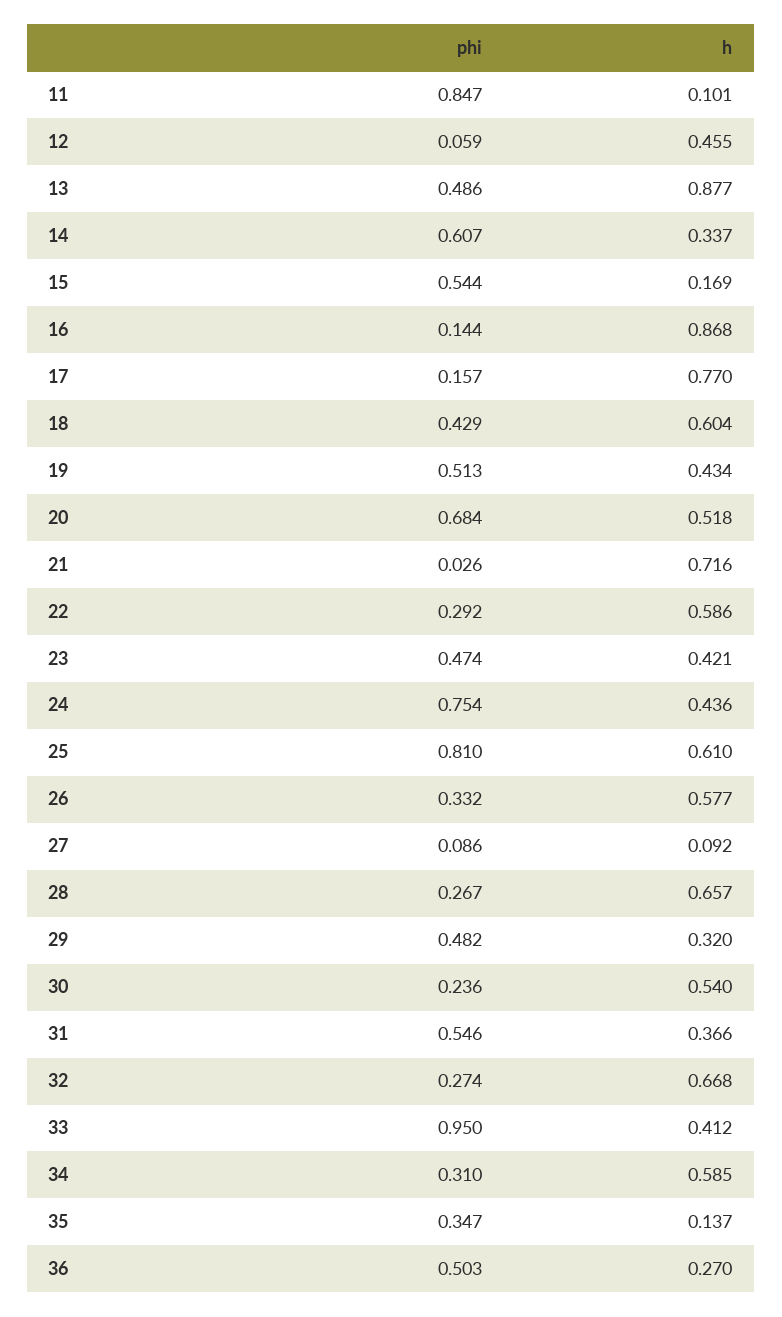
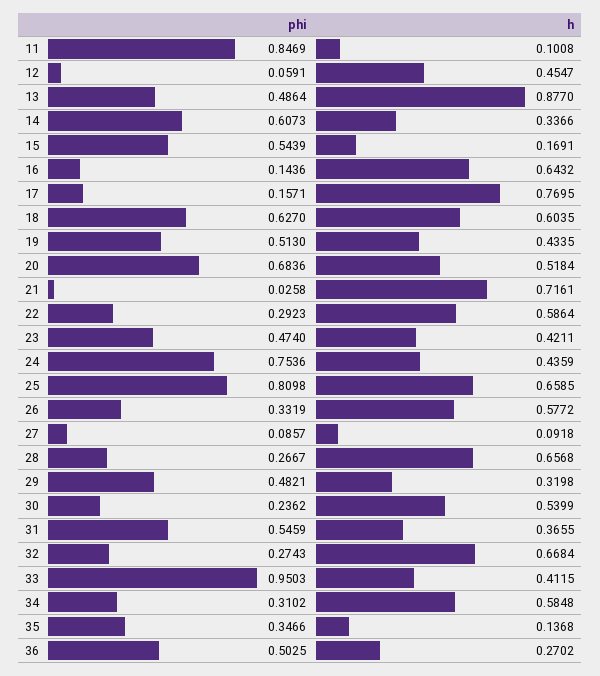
  {
    "phi": {
      "11": 0.8469,
      "12": 0.0591,
      "13": 0.4864,
      "14": 0.6073,
      "15": 0.5439,
      "16": 0.1436,
      "17": 0.1571,
-     "18": 0.429,
+     "18": 0.627,
      "19": 0.513,
      "20": 0.6836,
      "21": 0.0258,
      "22": 0.2923,
      "23": 0.474,
      "24": 0.7536,
      "25": 0.8098,
      "26": 0.3319,
      "27": 0.0857,
      "28": 0.2667,
      "29": 0.4821,
      "30": 0.2362,
      "31": 0.5459,
      "32": 0.2743,
      "33": 0.9503,
      "34": 0.3102,
      "35": 0.3466,
      "36": 0.5025
    },
    "h": {
      "11": 0.1008,
      "12": 0.4547,
      "13": 0.877,
      "14": 0.3366,
      "15": 0.1691,
-     "16": 0.868,
+     "16": 0.6432,
      "17": 0.7695,
      "18": 0.6035,
      "19": 0.4335,
      "20": 0.5184,
      "21": 0.7161,
      "22": 0.5864,
      "23": 0.4211,
      "24": 0.4359,
-     "25": 0.61,
+     "25": 0.6585,
      "26": 0.5772,
      "27": 0.0918,
      "28": 0.6568,
      "29": 0.3198,
      "30": 0.5399,
      "31": 0.3655,
      "32": 0.6684,
      "33": 0.4115,
      "34": 0.5848,
      "35": 0.1368,
      "36": 0.2702
    }
  }

